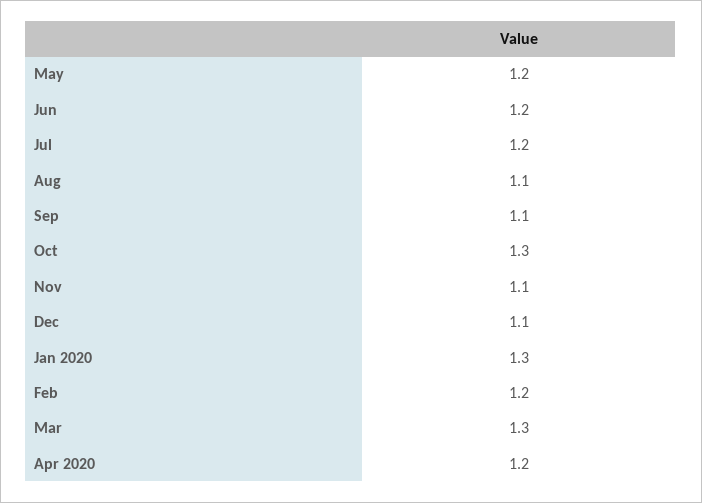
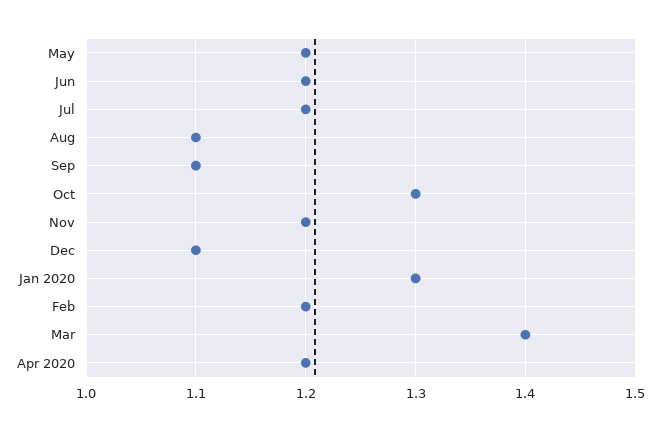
  {
    "May": 1.2,
    "Jun": 1.2,
    "Jul": 1.2,
    "Aug": 1.1,
    "Sep": 1.1,
    "Oct": 1.3,
-   "Nov": 1.1,
+   "Nov": 1.2,
    "Dec": 1.1,
    "Jan 2020": 1.3,
    "Feb": 1.2,
-   "Mar": 1.3,
+   "Mar": 1.4,
    "Apr 2020": 1.2
  }

